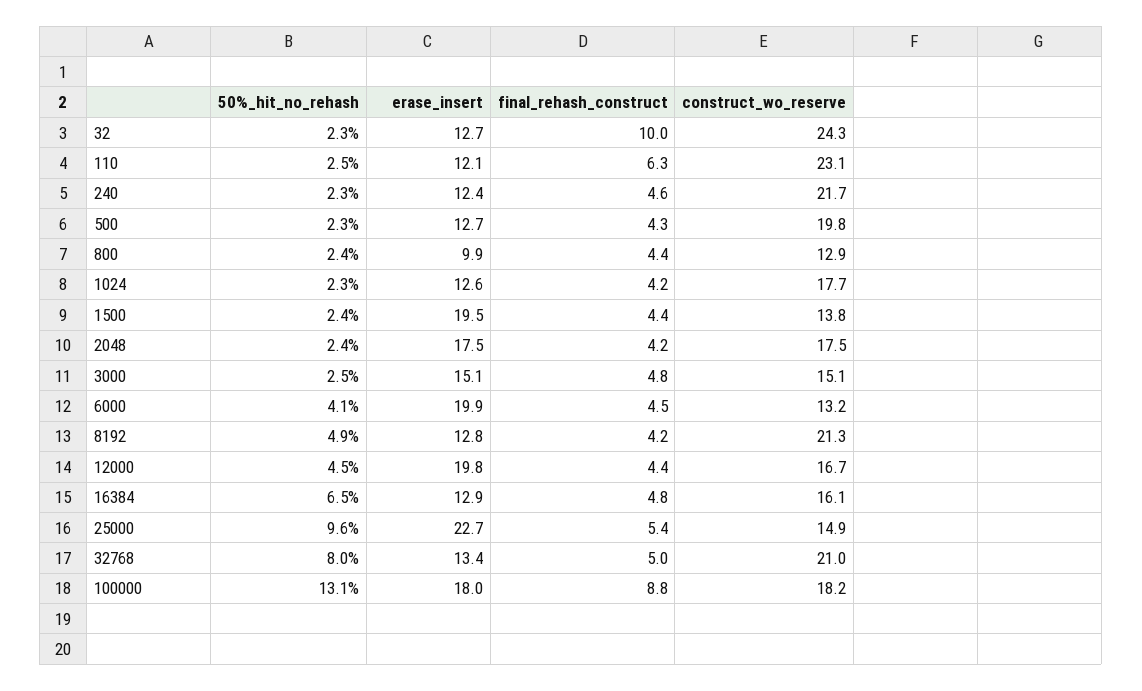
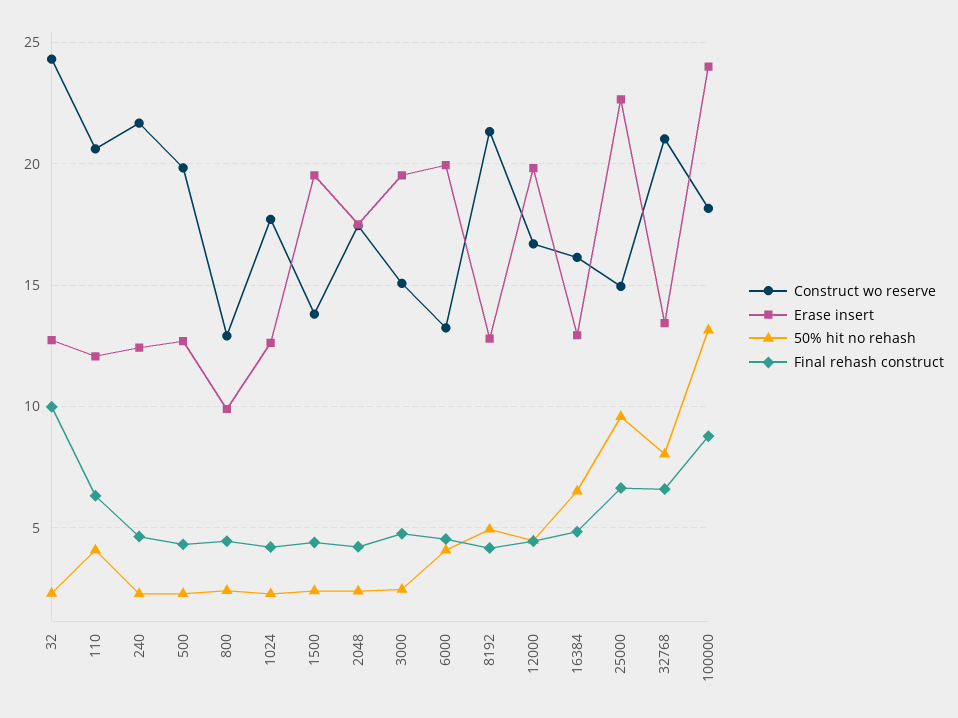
  {
    "50%_hit_no_rehash": {
      "32": 2.3,
-     "110": 2.5,
+     "110": 4,
      "240": 2.3,
      "500": 2.3,
      "800": 2.4,
      "1024": 2.3,
      "1500": 2.4,
      "2048": 2.4,
      "3000": 2.5,
      "6000": 4.1,
      "8192": 4.9,
      "12000": 4.5,
      "16384": 6.5,
      "25000": 9.6,
      "32768": 8,
      "100000": 13.1
    },
    "erase_insert": {
      "32": 12.7,
      "110": 12.1,
      "240": 12.4,
      "500": 12.7,
      "800": 9.9,
      "1024": 12.6,
      "1500": 19.5,
      "2048": 17.5,
-     "3000": 15.1,
+     "3000": 19.5,
      "6000": 19.9,
      "8192": 12.8,
      "12000": 19.8,
      "16384": 12.9,
      "25000": 22.7,
      "32768": 13.4,
-     "100000": 18
+     "100000": 24
    },
    "final_rehash_construct": {
      "32": 10,
      "110": 6.3,
      "240": 4.6,
      "500": 4.3,
      "800": 4.4,
      "1024": 4.2,
      "1500": 4.4,
      "2048": 4.2,
      "3000": 4.8,
      "6000": 4.5,
      "8192": 4.2,
      "12000": 4.4,
      "16384": 4.8,
-     "25000": 5.4,
+     "25000": 6.5,
-     "32768": 5,
+     "32768": 6.5,
      "100000": 8.8
    },
    "construct_wo_reserve": {
      "32": 24.3,
-     "110": 23.1,
+     "110": 20.5,
      "240": 21.7,
      "500": 19.8,
      "800": 12.9,
      "1024": 17.7,
      "1500": 13.8,
      "2048": 17.5,
      "3000": 15.1,
      "6000": 13.2,
      "8192": 21.3,
      "12000": 16.7,
      "16384": 16.1,
      "25000": 14.9,
      "32768": 21,
      "100000": 18.2
    }
  }

